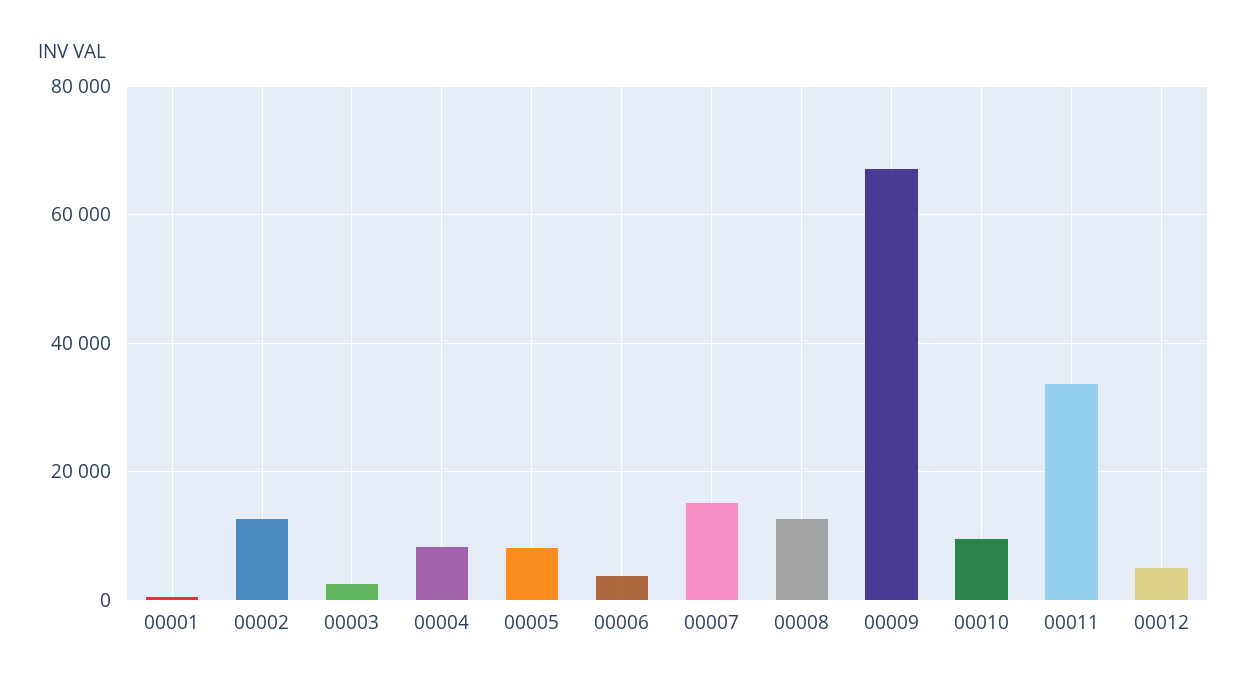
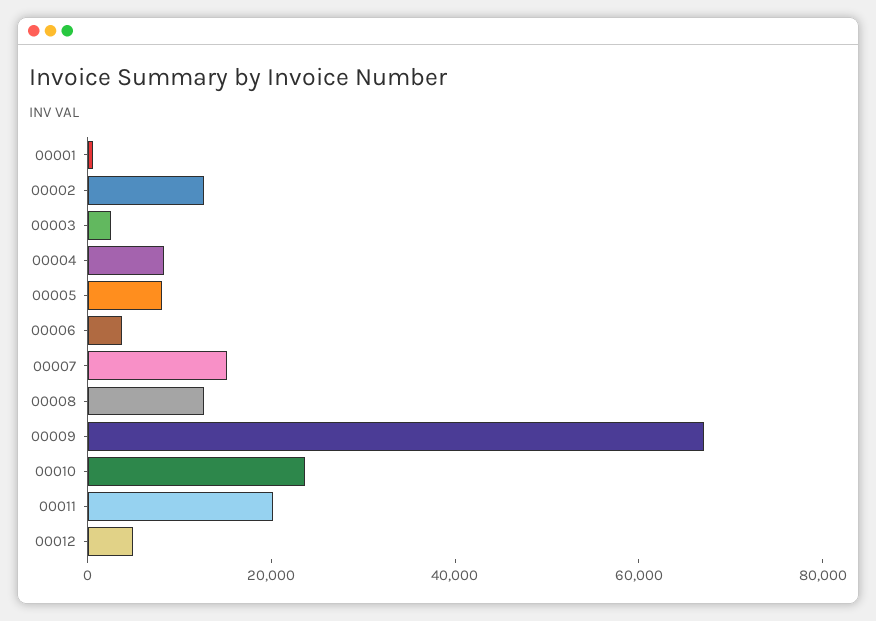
  {
    "00001": 0,
    "00002": 12000,
    "00003": 2000,
    "00004": 8000,
    "00005": 8000,
    "00006": 4000,
    "00007": 16000,
    "00008": 12000,
    "00009": 68000,
-   "00010": 10000,
+   "00010": 25000,
-   "00011": 34000,
+   "00011": 20000,
    "00012": 4000
  }

